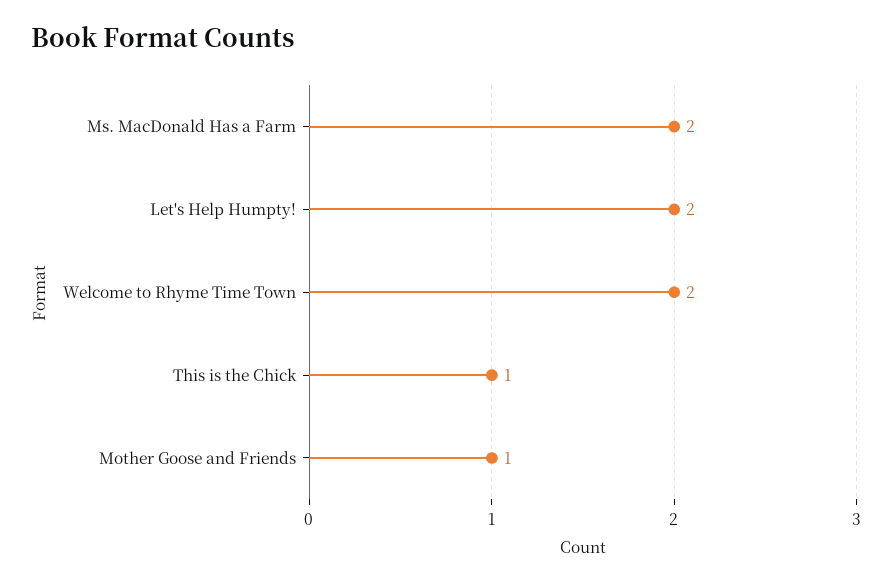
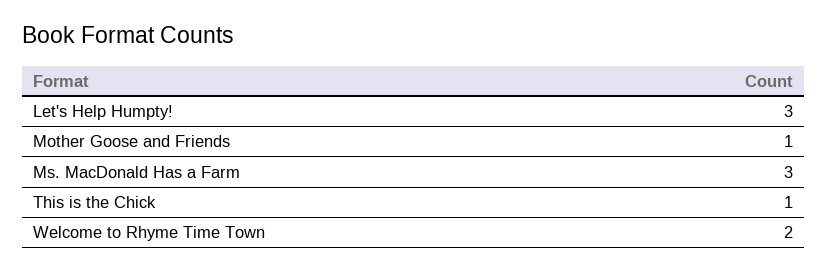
  {
-   "Ms. MacDonald Has a Farm": 2,
+   "Ms. MacDonald Has a Farm": 3,
-   "Let's Help Humpty!": 2,
+   "Let's Help Humpty!": 3,
    "Welcome to Rhyme Time Town": 2,
    "This is the Chick": 1,
    "Mother Goose and Friends": 1
  }

